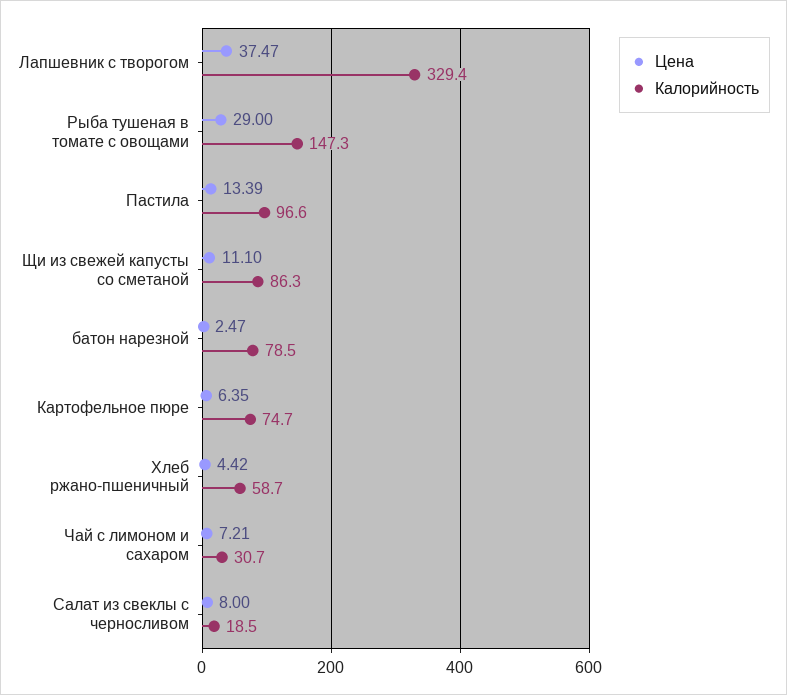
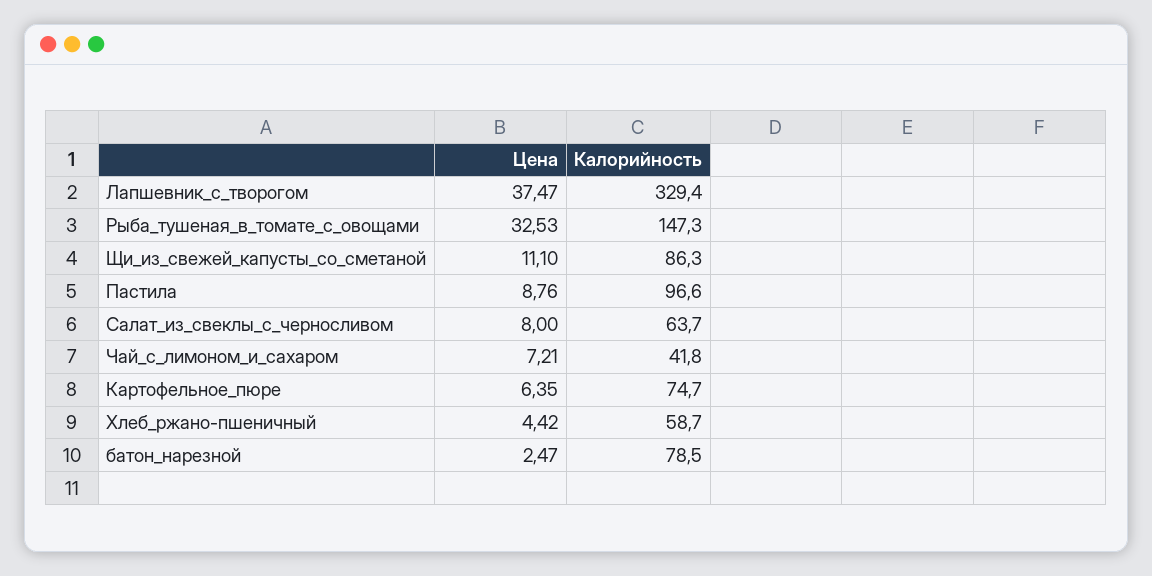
  {
    "Цена": {
      "Лапшевник с творогом": 37.47,
-     "Рыба тушеная в томате с овощами": 29,
+     "Рыба тушеная в томате с овощами": 32.53,
-     "Пастила": 13.39,
+     "Пастила": 8.76,
      "Щи из свежей капусты со сметаной": 11.1,
      "батон нарезной": 2.47,
      "Картофельное пюре": 6.35,
      "Хлеб ржано-пшеничный": 4.42,
      "Чай с лимоном и сахаром": 7.21,
      "Салат из свеклы с черносливом": 8
    },
    "Калорийность": {
      "Лапшевник с творогом": 329.4,
      "Рыба тушеная в томате с овощами": 147.3,
      "Пастила": 96.6,
      "Щи из свежей капусты со сметаной": 86.3,
      "батон нарезной": 78.5,
      "Картофельное пюре": 74.7,
      "Хлеб ржано-пшеничный": 58.7,
-     "Чай с лимоном и сахаром": 30.7,
+     "Чай с лимоном и сахаром": 41.8,
-     "Салат из свеклы с черносливом": 18.5
+     "Салат из свеклы с черносливом": 63.7
    }
  }

